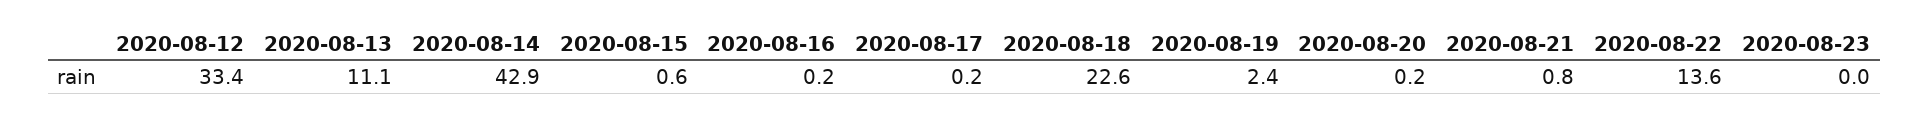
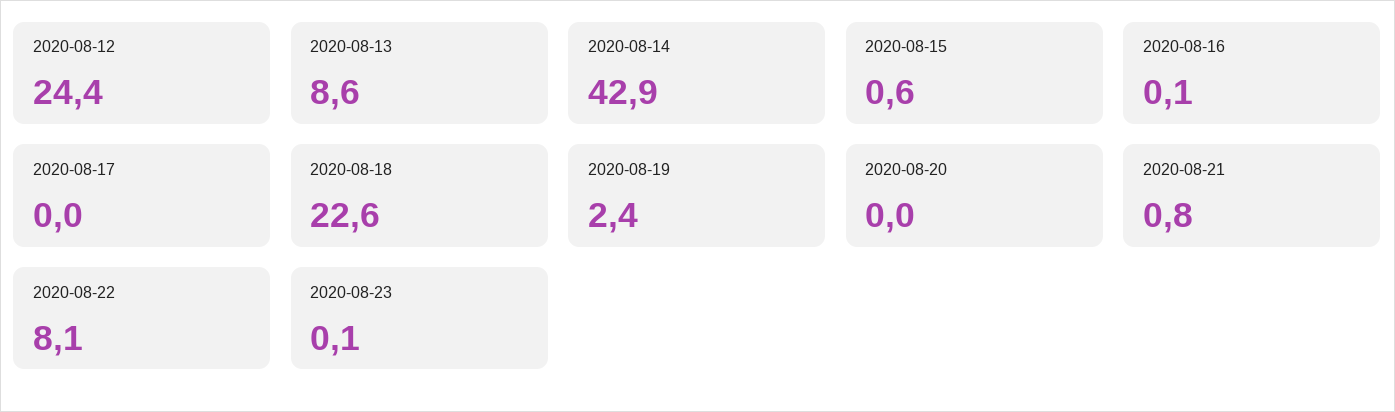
  {
-   "2020-08-12": 33.4,
+   "2020-08-12": 24.4,
-   "2020-08-13": 11.1,
+   "2020-08-13": 8.6,
    "2020-08-14": 42.9,
    "2020-08-15": 0.6,
-   "2020-08-16": 0.2,
+   "2020-08-16": 0.1,
-   "2020-08-17": 0.2,
+   "2020-08-17": 0,
    "2020-08-18": 22.6,
    "2020-08-19": 2.4,
-   "2020-08-20": 0.2,
+   "2020-08-20": 0,
    "2020-08-21": 0.8,
-   "2020-08-22": 13.6,
+   "2020-08-22": 8.1,
-   "2020-08-23": 0
+   "2020-08-23": 0.1
  }

